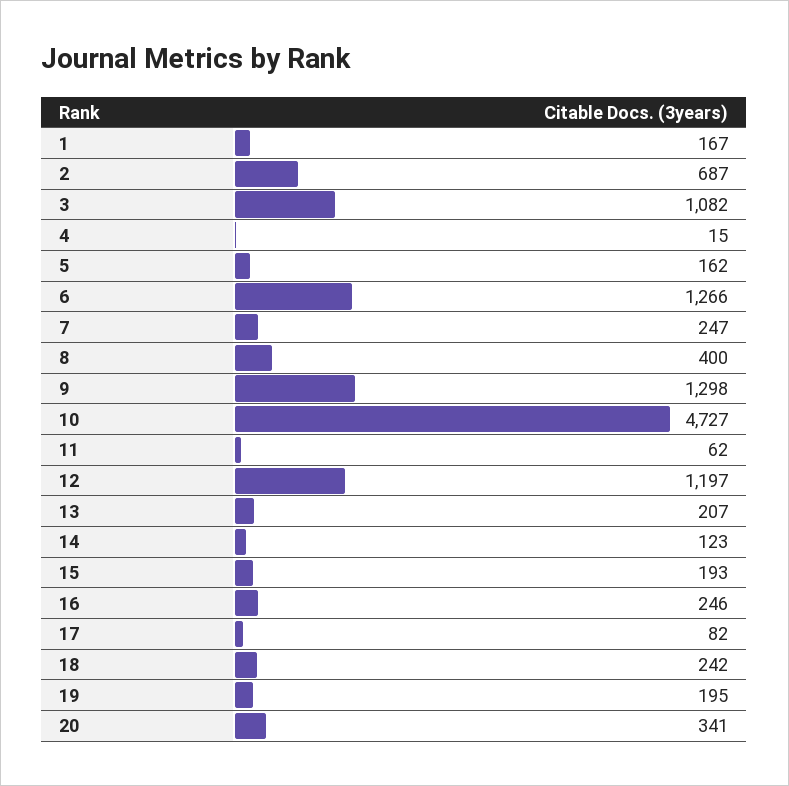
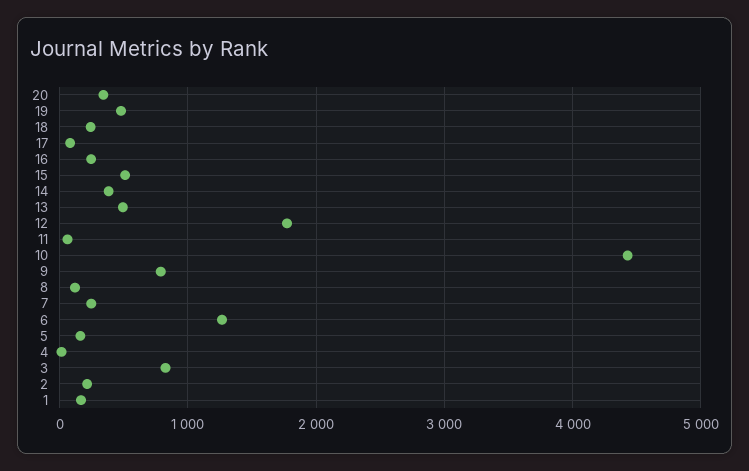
  {
    "1": 167,
-   "2": 687,
+   "2": 200,
-   "3": 1082,
+   "3": 800,
    "4": 15,
    "5": 162,
    "6": 1266,
    "7": 247,
-   "8": 400,
+   "8": 100,
-   "9": 1298,
+   "9": 800,
-   "10": 4727,
+   "10": 4400,
    "11": 62,
-   "12": 1197,
+   "12": 1800,
-   "13": 207,
+   "13": 500,
-   "14": 123,
+   "14": 400,
-   "15": 193,
+   "15": 500,
    "16": 246,
    "17": 82,
    "18": 242,
-   "19": 195,
+   "19": 500,
    "20": 341
  }

